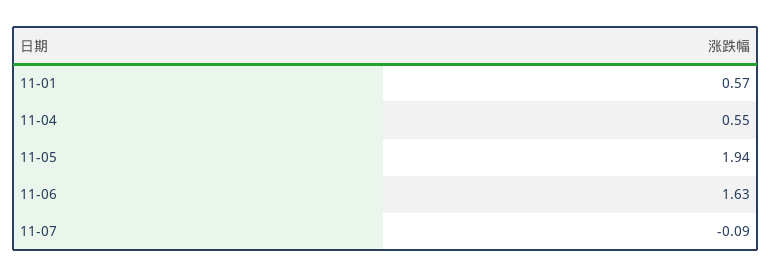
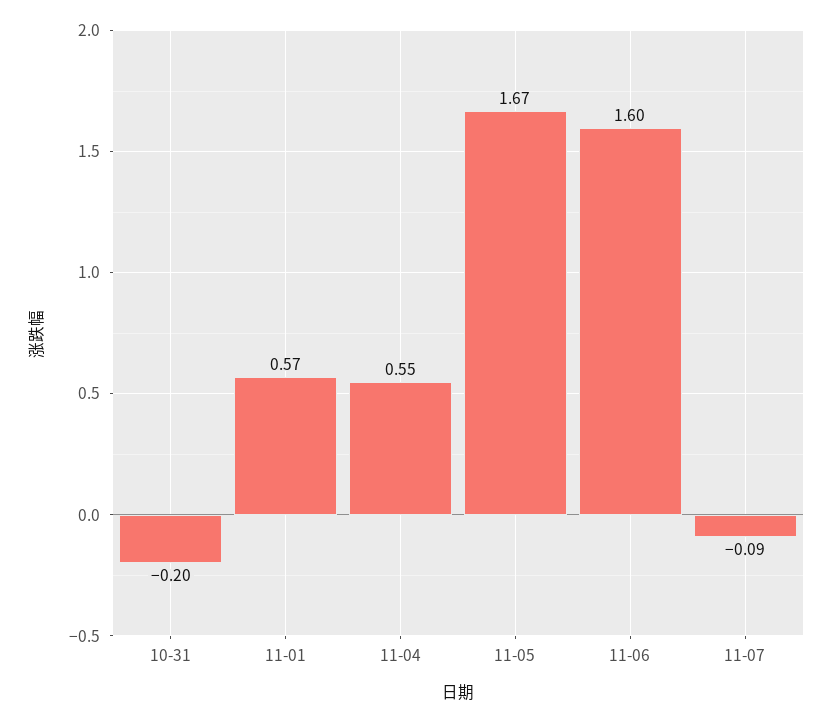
  {
    "11-01": 0.57,
    "11-04": 0.55,
-   "11-05": 1.94,
+   "11-05": 1.67,
-   "11-06": 1.63,
+   "11-06": 1.6,
-   "11-07": -0.09
+   "11-07": -0.09,
+   "10-31": -0.2
  }

